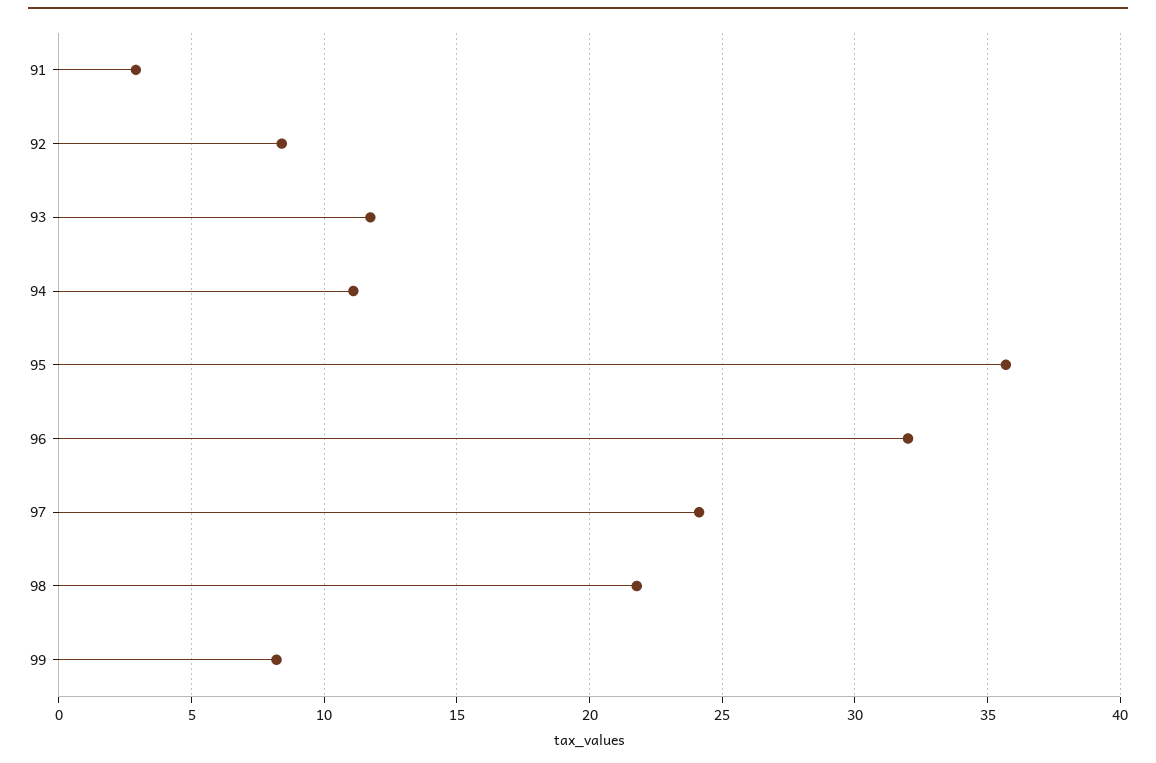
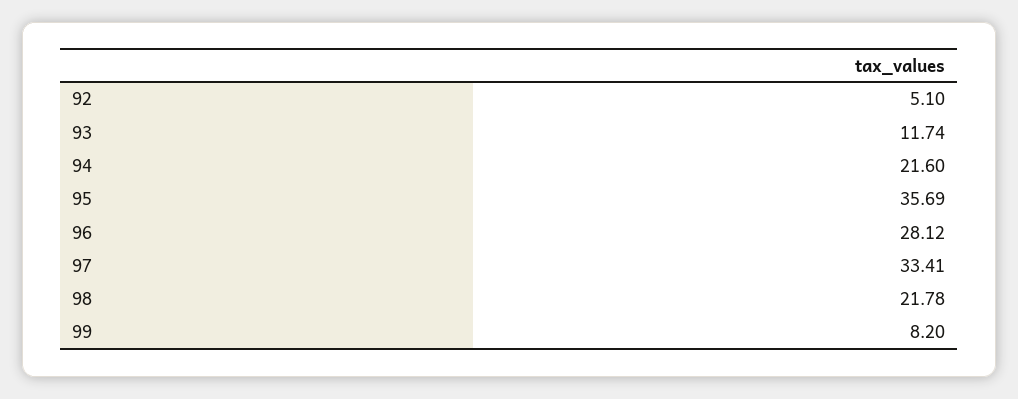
  {
-   "91": 3,
-   "92": 8.5,
+   "92": 5.1,
    "93": 11.74,
-   "94": 11,
+   "94": 21.6,
    "95": 35.69,
-   "96": 32,
+   "96": 28.12,
-   "97": 24,
+   "97": 33.41,
    "98": 21.78,
    "99": 8.2
  }

